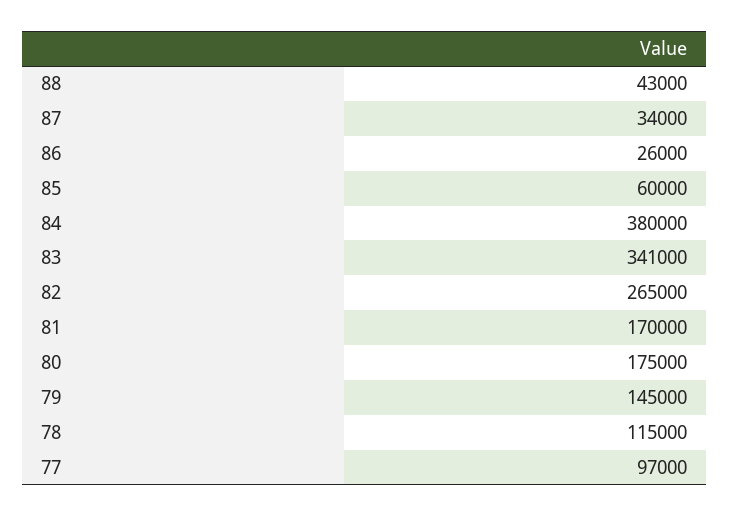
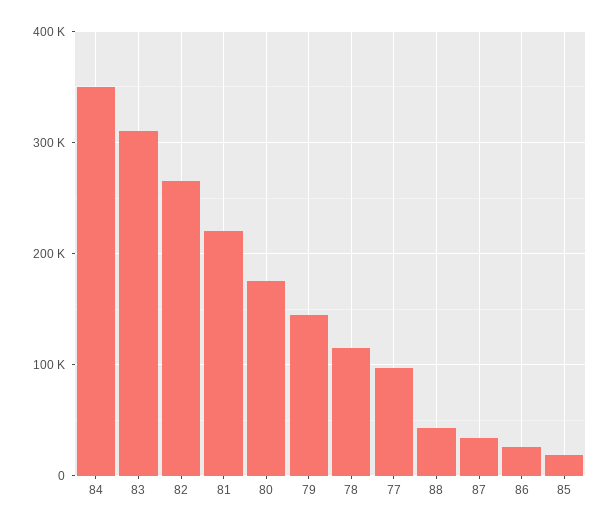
  {
    "88": 43000,
    "87": 34000,
    "86": 26000,
-   "85": 60000,
+   "85": 20000,
-   "84": 380000,
+   "84": 350000,
-   "83": 341000,
+   "83": 310000,
    "82": 265000,
-   "81": 170000,
+   "81": 220000,
    "80": 175000,
    "79": 145000,
    "78": 115000,
    "77": 97000
  }

